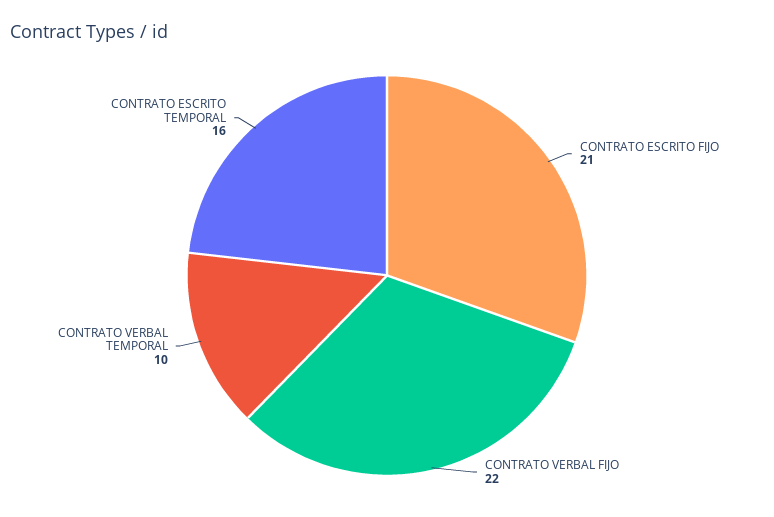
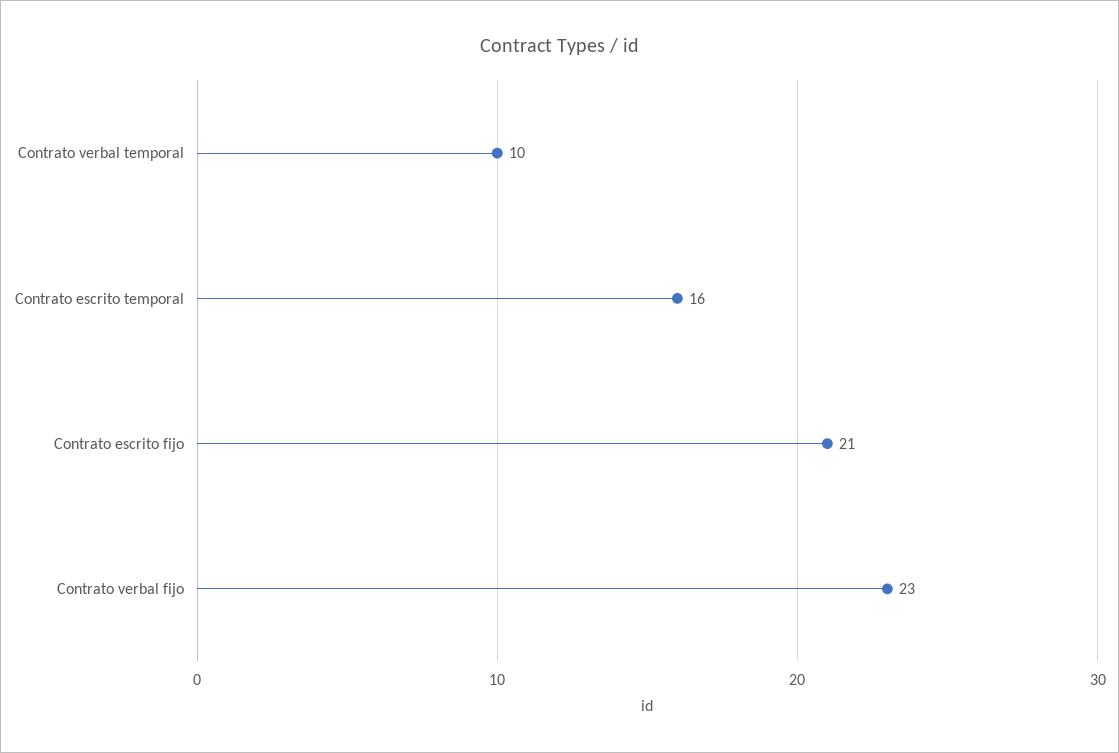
  {
    "CONTRATO ESCRITO FIJO": 21,
-   "CONTRATO VERBAL FIJO": 22,
+   "CONTRATO VERBAL FIJO": 23,
    "CONTRATO VERBAL TEMPORAL": 10,
    "CONTRATO ESCRITO TEMPORAL": 16
  }

